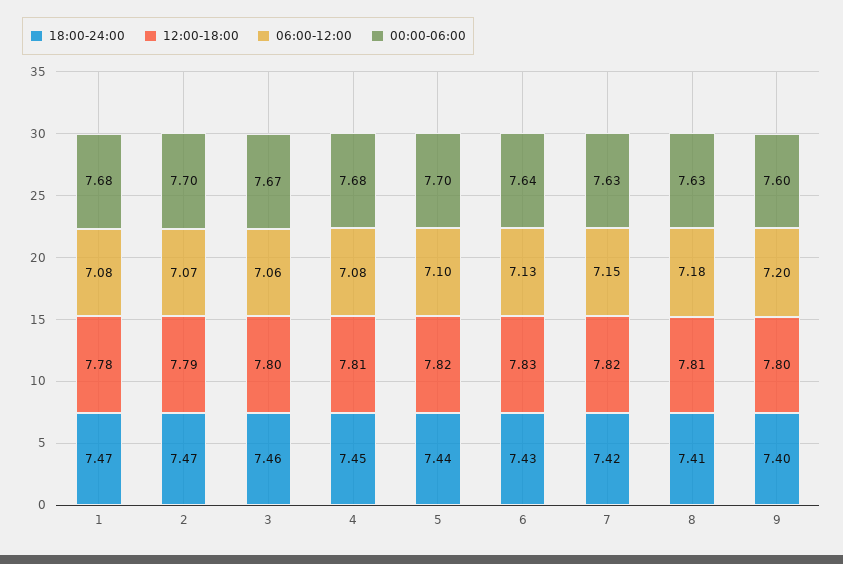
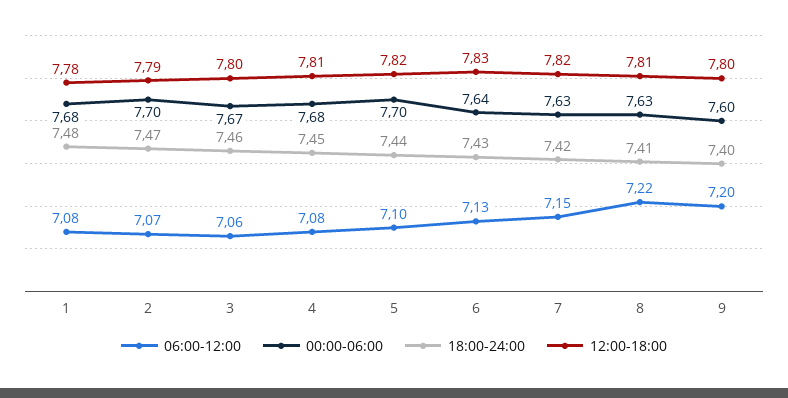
  {
    "18:00-24:00": {
-     "1": 7.47,
+     "1": 7.48,
      "2": 7.47,
      "3": 7.46,
      "4": 7.45,
      "5": 7.44,
      "6": 7.43,
      "7": 7.42,
      "8": 7.41,
      "9": 7.4
    },
    "12:00-18:00": {
      "1": 7.78,
      "2": 7.79,
      "3": 7.8,
      "4": 7.81,
      "5": 7.82,
      "6": 7.83,
      "7": 7.82,
      "8": 7.81,
      "9": 7.8
    },
    "06:00-12:00": {
      "1": 7.08,
      "2": 7.07,
      "3": 7.06,
      "4": 7.08,
      "5": 7.1,
      "6": 7.13,
      "7": 7.15,
-     "8": 7.18,
+     "8": 7.22,
      "9": 7.2
    },
    "00:00-06:00": {
      "1": 7.68,
      "2": 7.7,
      "3": 7.67,
      "4": 7.68,
      "5": 7.7,
      "6": 7.64,
      "7": 7.63,
      "8": 7.63,
      "9": 7.6
    }
  }

